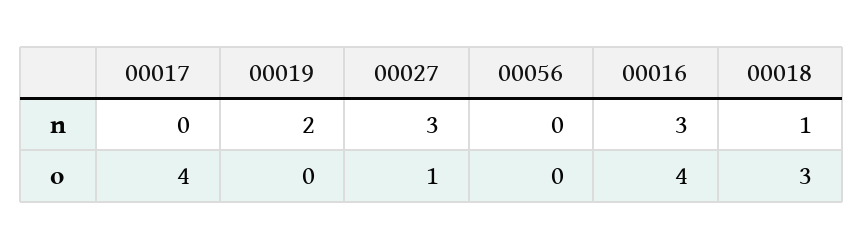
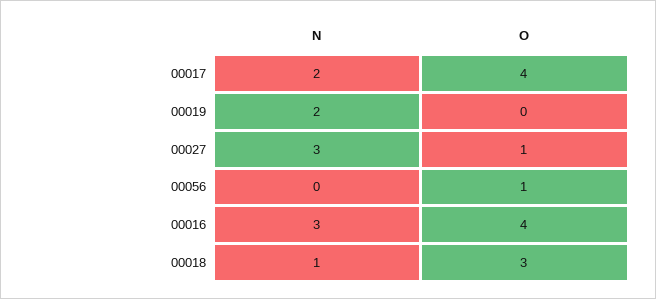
  {
    "00017": {
-     "n": 0,
+     "n": 2,
      "o": 4
    },
    "00019": {
      "n": 2,
      "o": 0
    },
    "00027": {
      "n": 3,
      "o": 1
    },
    "00056": {
      "n": 0,
-     "o": 0
+     "o": 1
    },
    "00016": {
      "n": 3,
      "o": 4
    },
    "00018": {
      "n": 1,
      "o": 3
    }
  }

